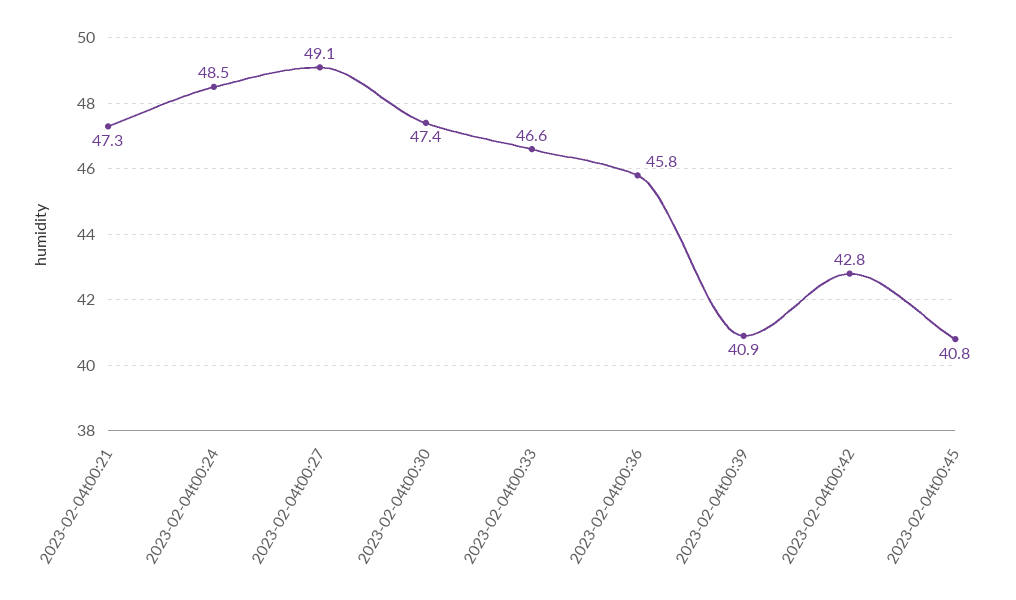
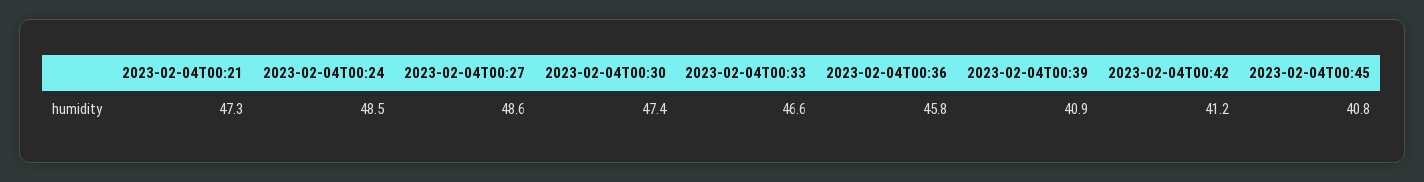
  {
    "2023-02-04t00:21": 47.3,
    "2023-02-04t00:24": 48.5,
-   "2023-02-04t00:27": 49.1,
+   "2023-02-04t00:27": 48.6,
    "2023-02-04t00:30": 47.4,
    "2023-02-04t00:33": 46.6,
    "2023-02-04t00:36": 45.8,
    "2023-02-04t00:39": 40.9,
-   "2023-02-04t00:42": 42.8,
+   "2023-02-04t00:42": 41.2,
    "2023-02-04t00:45": 40.8
  }

